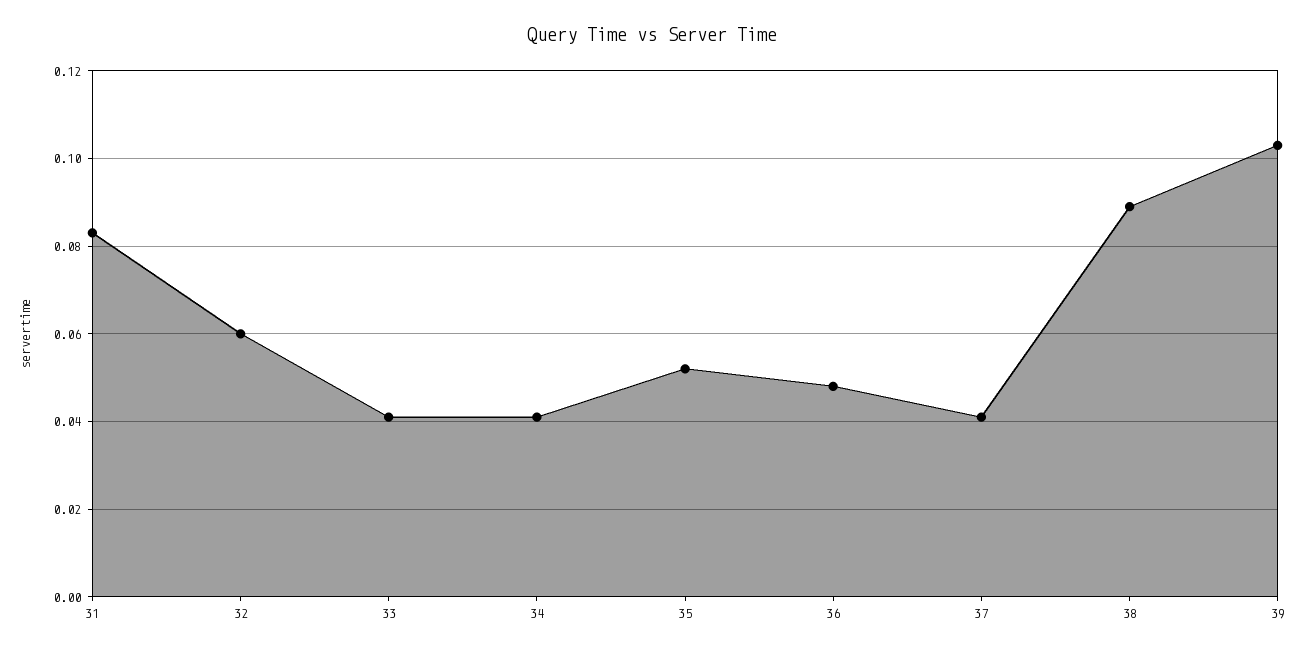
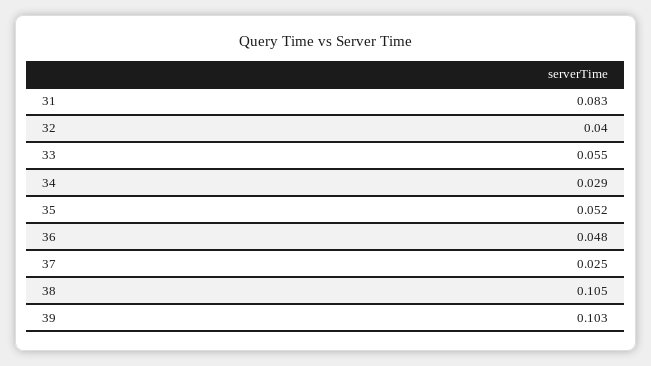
  {
    "31": 0.083,
-   "32": 0.06,
+   "32": 0.04,
-   "33": 0.04,
+   "33": 0.055,
-   "34": 0.04,
+   "34": 0.029,
    "35": 0.052,
    "36": 0.048,
-   "37": 0.04,
+   "37": 0.025,
-   "38": 0.09,
+   "38": 0.105,
    "39": 0.103
  }

